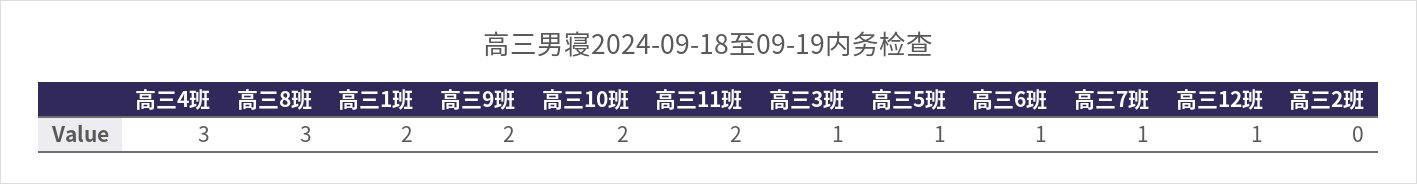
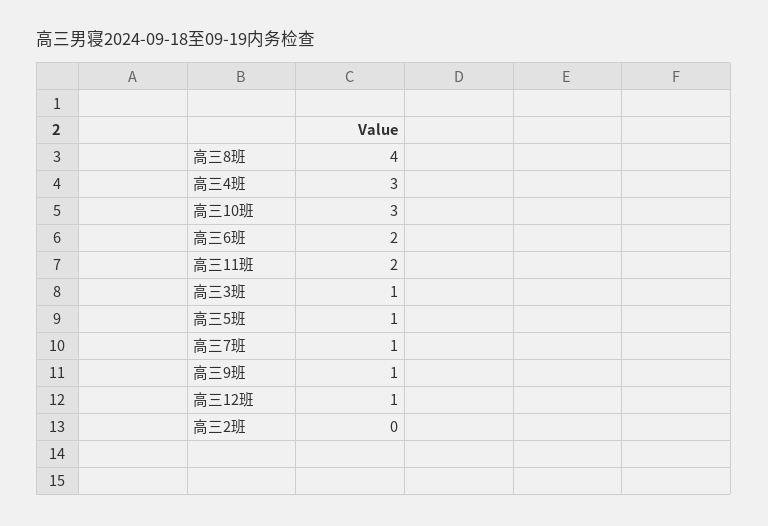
  {
    "高三4班": 3,
-   "高三8班": 3,
+   "高三8班": 4,
-   "高三1班": 2,
-   "高三9班": 2,
+   "高三9班": 1,
-   "高三10班": 2,
+   "高三10班": 3,
    "高三11班": 2,
    "高三3班": 1,
    "高三5班": 1,
-   "高三6班": 1,
+   "高三6班": 2,
    "高三7班": 1,
    "高三12班": 1,
    "高三2班": 0
  }

